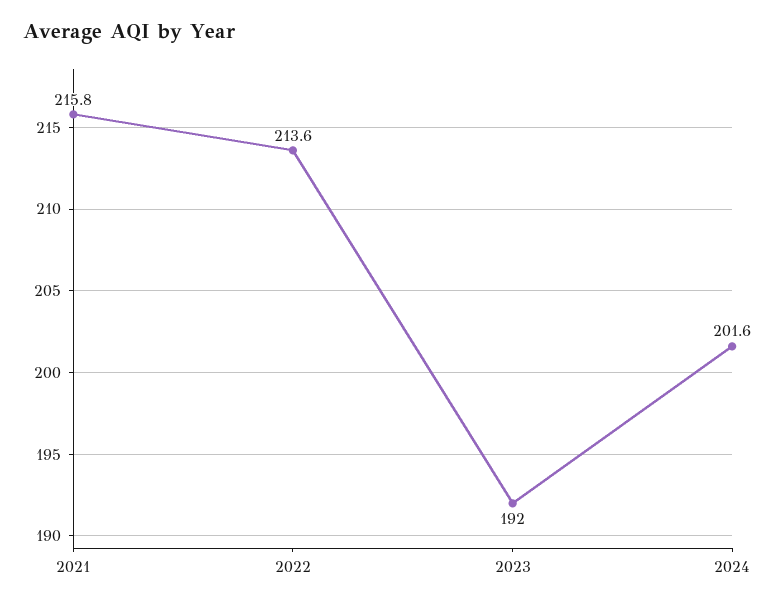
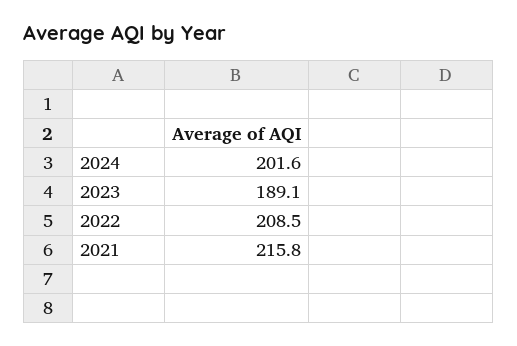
  {
    "2021": 215.8,
-   "2022": 213.6,
+   "2022": 208.5,
-   "2023": 192,
+   "2023": 189.1,
    "2024": 201.6
  }

